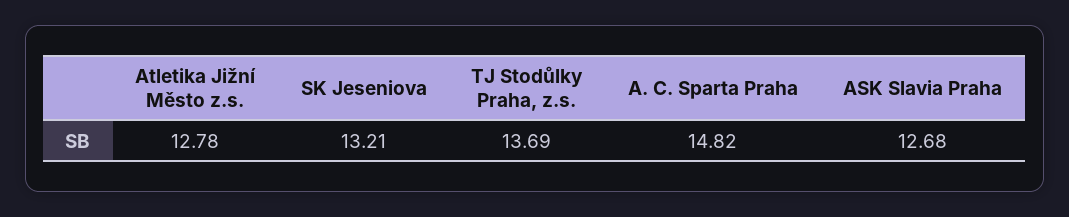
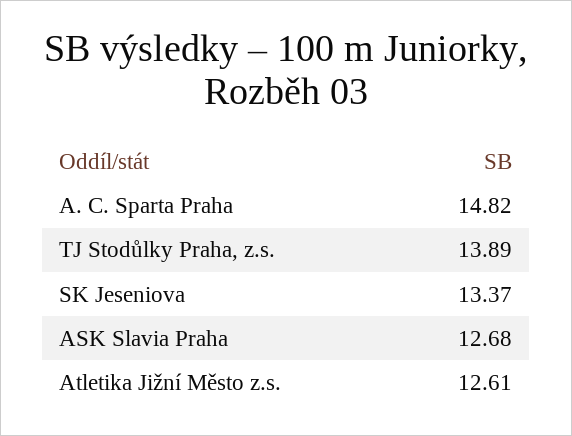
  {
-   "Atletika Jižní Město z.s.": 12.78,
+   "Atletika Jižní Město z.s.": 12.61,
-   "SK Jeseniova": 13.21,
+   "SK Jeseniova": 13.37,
-   "TJ Stodůlky Praha, z.s.": 13.69,
+   "TJ Stodůlky Praha, z.s.": 13.89,
    "A. C. Sparta Praha": 14.82,
    "ASK Slavia Praha": 12.68
  }

